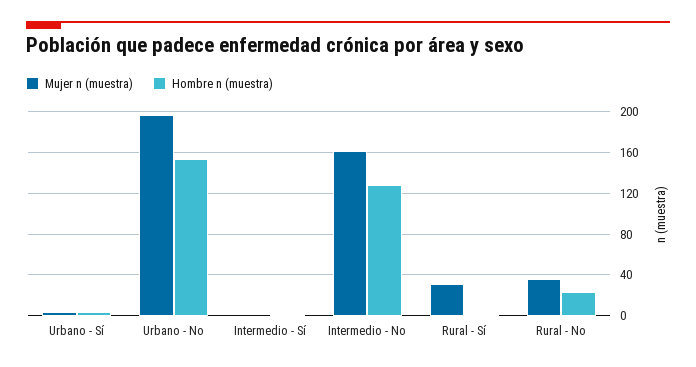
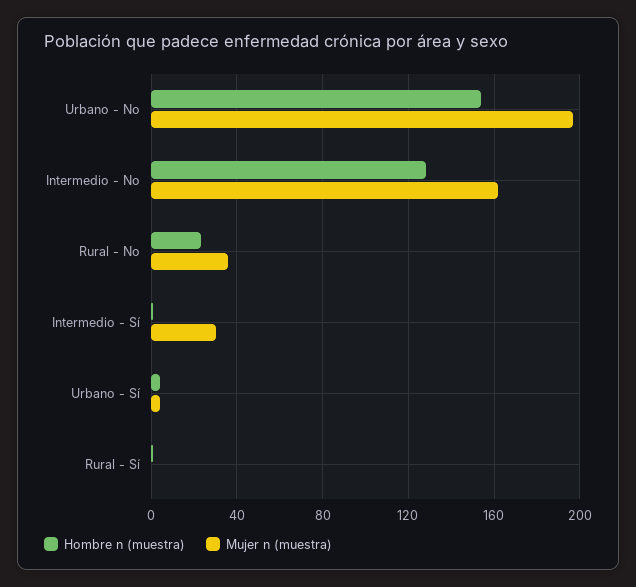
  {
    "Mujer n (muestra)": {
      "Urbano - Sí": 5,
      "Urbano - No": 195,
-     "Intermedio - Sí": 0,
+     "Intermedio - Sí": 30,
      "Intermedio - No": 160,
-     "Rural - Sí": 30,
+     "Rural - Sí": 0,
      "Rural - No": 35
    },
    "Hombre n (muestra)": {
      "Urbano - Sí": 5,
      "Urbano - No": 155,
      "Intermedio - Sí": 0,
      "Intermedio - No": 130,
      "Rural - Sí": 0,
      "Rural - No": 25
    }
  }

